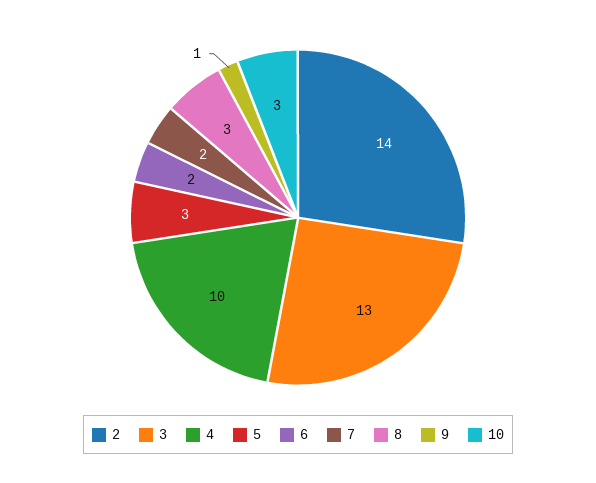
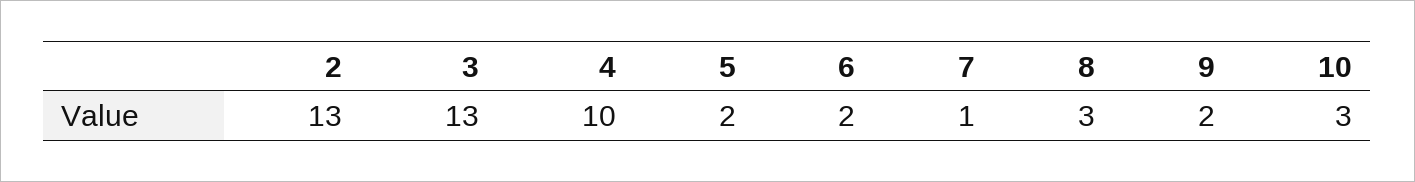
  {
-   "2": 14,
+   "2": 13,
    "3": 13,
    "4": 10,
-   "5": 3,
+   "5": 2,
    "6": 2,
-   "7": 2,
+   "7": 1,
    "8": 3,
-   "9": 1,
+   "9": 2,
    "10": 3
  }

